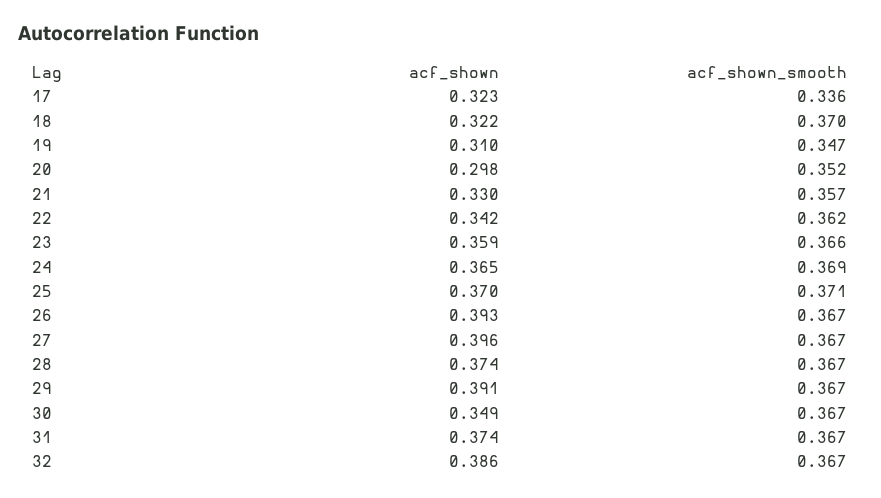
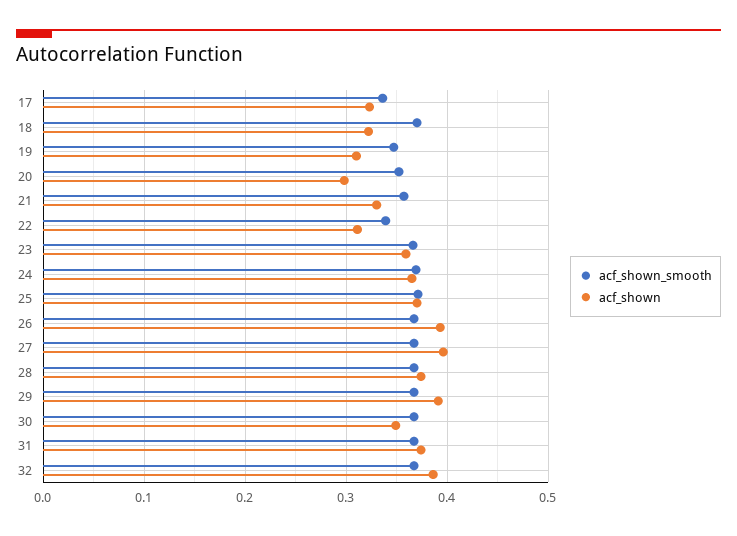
  {
    "acf_shown": {
      "17": 0.323,
      "18": 0.322,
      "19": 0.31,
      "20": 0.298,
      "21": 0.33,
-     "22": 0.342,
+     "22": 0.31,
      "23": 0.359,
      "24": 0.365,
      "25": 0.37,
      "26": 0.393,
      "27": 0.396,
      "28": 0.374,
      "29": 0.391,
      "30": 0.349,
      "31": 0.374,
      "32": 0.386
    },
    "acf_shown_smooth": {
      "17": 0.336,
      "18": 0.37,
      "19": 0.347,
      "20": 0.352,
      "21": 0.357,
-     "22": 0.362,
+     "22": 0.34,
      "23": 0.366,
      "24": 0.369,
      "25": 0.371,
      "26": 0.367,
      "27": 0.367,
      "28": 0.367,
      "29": 0.367,
      "30": 0.367,
      "31": 0.367,
      "32": 0.367
    }
  }

